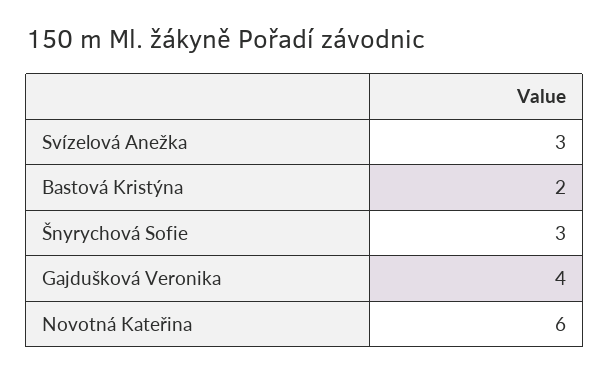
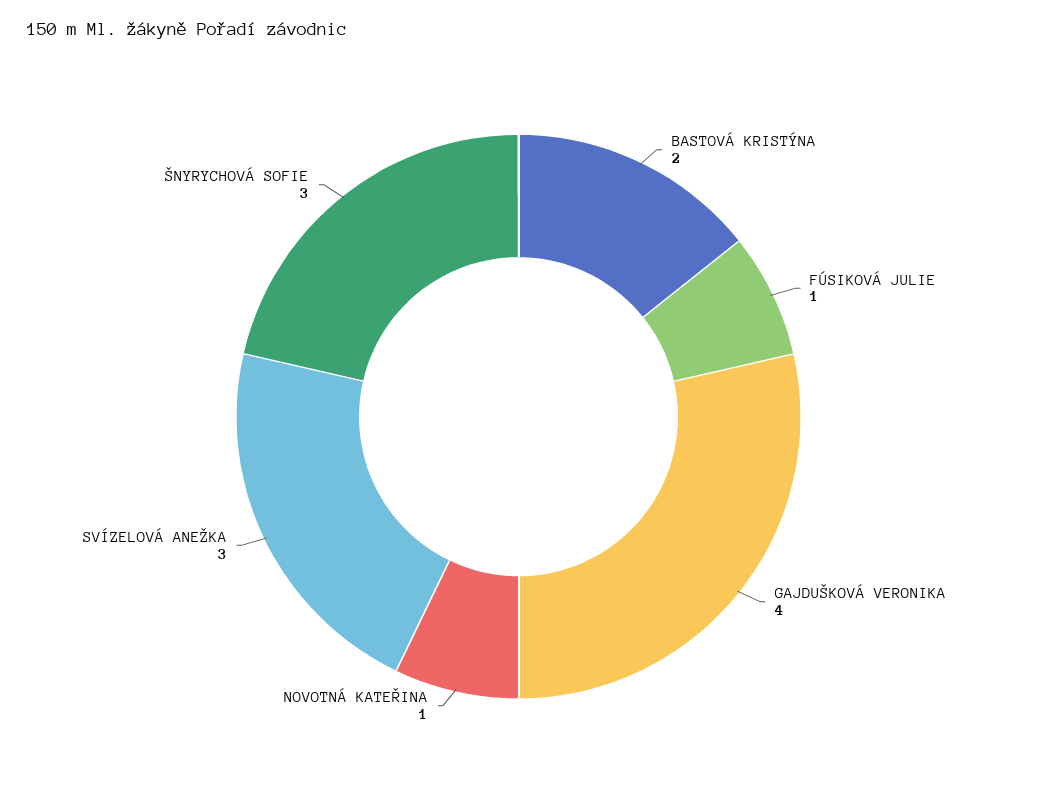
  {
    "Svízelová Anežka": 3,
    "Bastová Kristýna": 2,
    "Šnyrychová Sofie": 3,
    "Gajdušková Veronika": 4,
-   "Novotná Kateřina": 6
+   "Novotná Kateřina": 1,
+   "FÚSIKOVÁ JULIE": 1
  }

